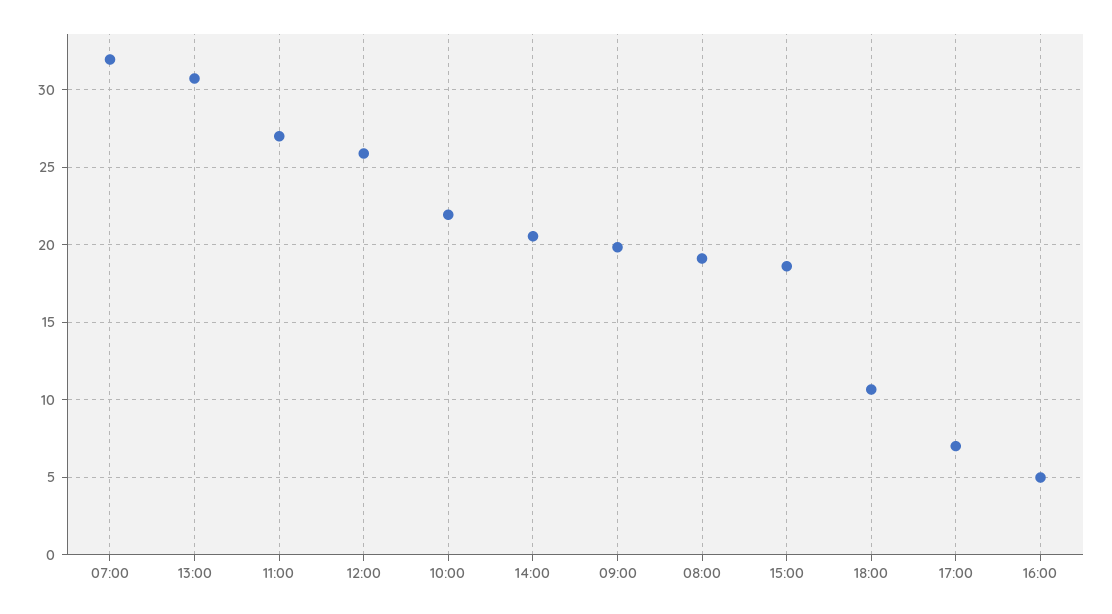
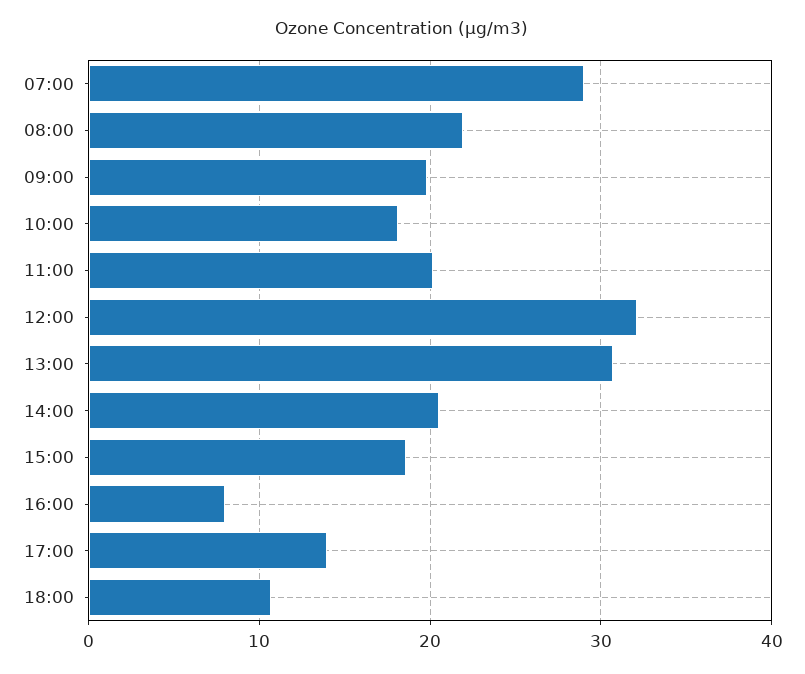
  {
-   "07:00": 32,
+   "07:00": 29,
    "13:00": 30.5,
-   "11:00": 27,
+   "11:00": 20,
-   "12:00": 26,
+   "12:00": 32,
-   "10:00": 22,
+   "10:00": 18,
    "14:00": 20.5,
    "09:00": 20,
-   "08:00": 19,
+   "08:00": 22,
    "15:00": 18.5,
    "18:00": 10.5,
-   "17:00": 7,
+   "17:00": 14,
-   "16:00": 5
+   "16:00": 8
  }

